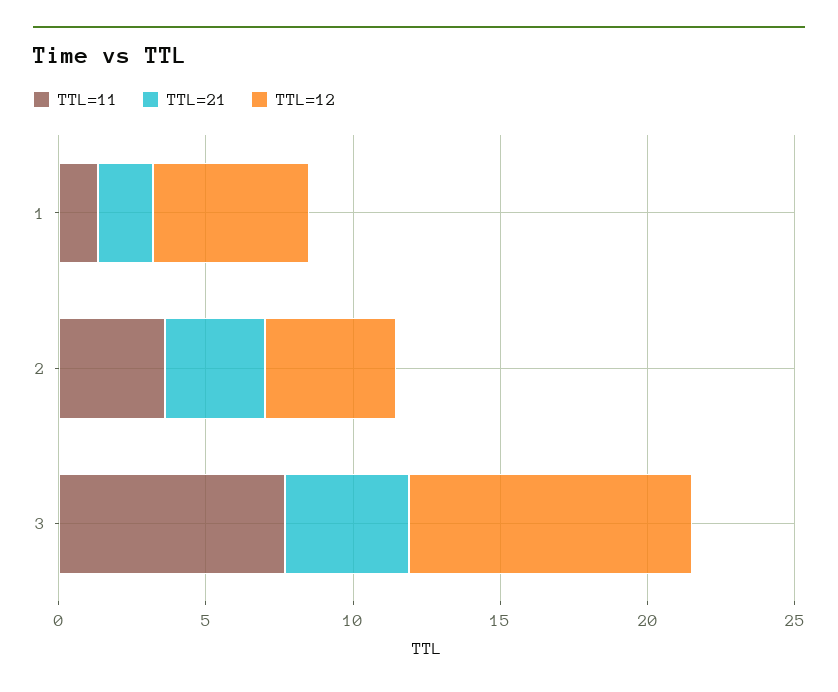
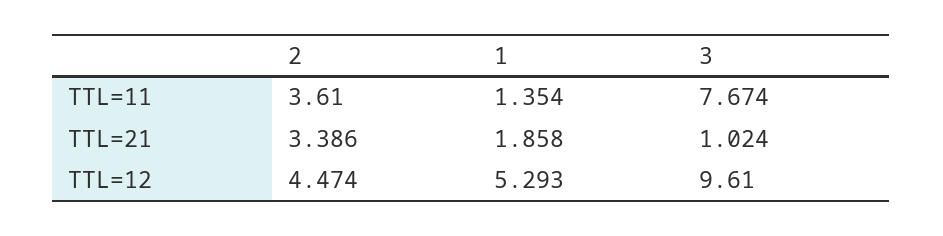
  {
    "TTL=11": {
      "1": 1.354,
      "2": 3.61,
      "3": 7.674
    },
    "TTL=21": {
      "1": 1.858,
      "2": 3.386,
-     "3": 4
+     "3": 1.024
    },
    "TTL=12": {
      "1": 5.293,
      "2": 4.474,
      "3": 9.61
    }
  }

